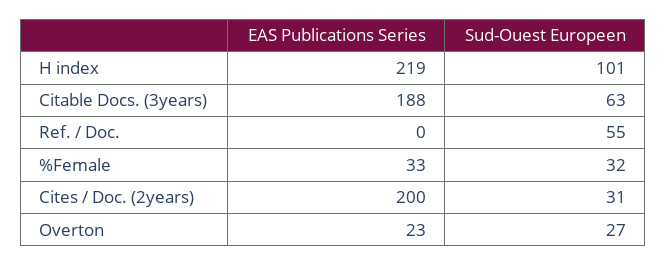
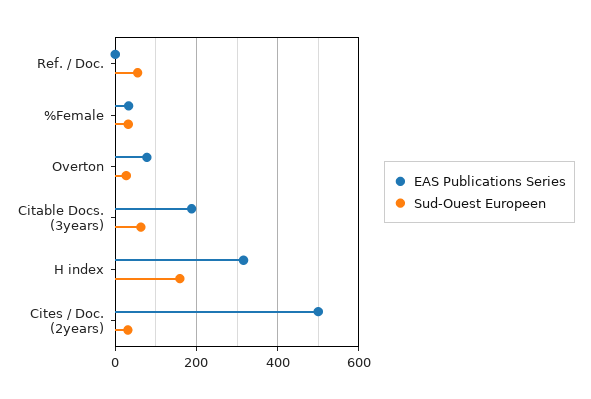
  {
    "EAS Publications Series": {
-     "H index": 219,
+     "H index": 320,
      "Citable Docs. (3years)": 188,
      "Ref. / Doc.": 0,
      "%Female": 33,
-     "Cites / Doc. (2years)": 200,
+     "Cites / Doc. (2years)": 500,
-     "Overton": 23
+     "Overton": 80
    },
    "Sud-Ouest Europeen": {
-     "H index": 101,
+     "H index": 160,
      "Citable Docs. (3years)": 63,
      "Ref. / Doc.": 55,
      "%Female": 32,
      "Cites / Doc. (2years)": 31,
      "Overton": 27
    }
  }

